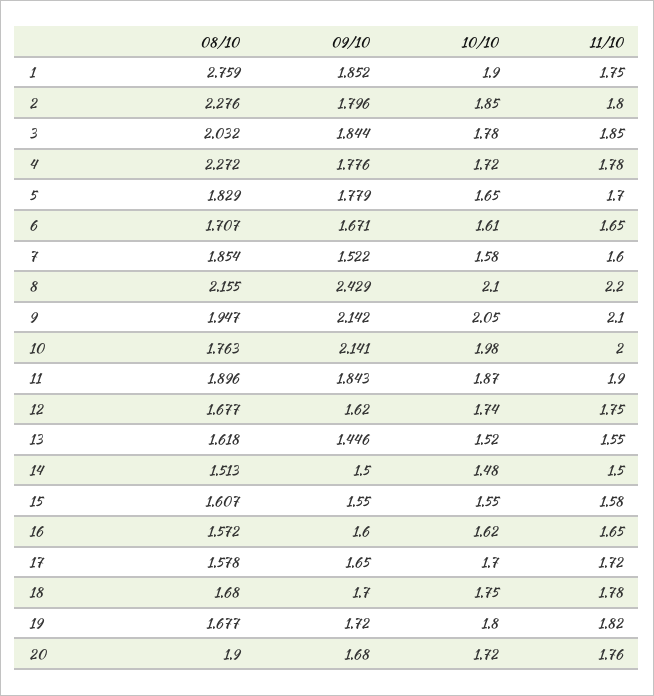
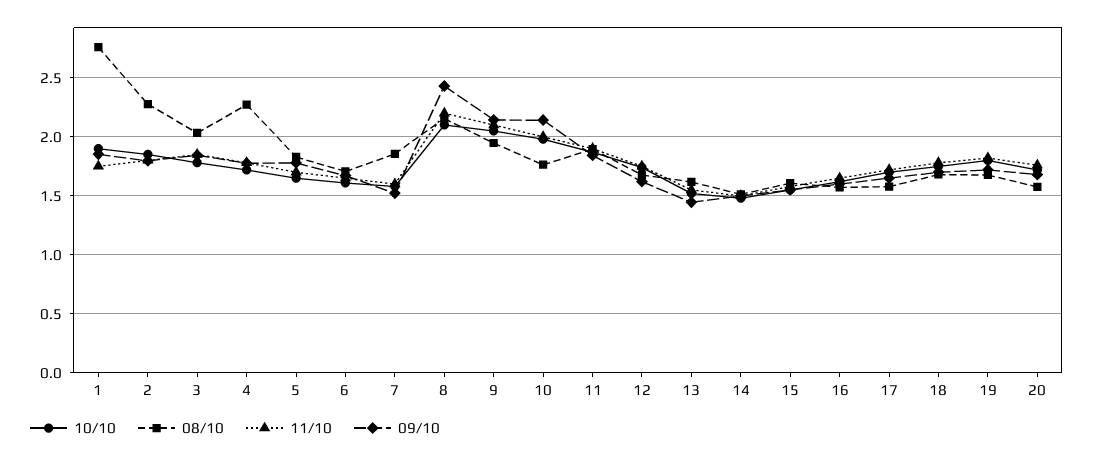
  {
    "08/10": {
      "1": 2.759,
      "2": 2.276,
      "3": 2.032,
      "4": 2.272,
      "5": 1.829,
      "6": 1.707,
      "7": 1.854,
      "8": 2.155,
      "9": 1.947,
      "10": 1.763,
      "11": 1.896,
      "12": 1.677,
      "13": 1.618,
      "14": 1.513,
      "15": 1.607,
      "16": 1.572,
      "17": 1.578,
      "18": 1.68,
      "19": 1.677,
-     "20": 1.9
+     "20": 1.6
    },
    "09/10": {
      "1": 1.852,
      "2": 1.796,
      "3": 1.844,
      "4": 1.776,
      "5": 1.779,
      "6": 1.671,
      "7": 1.522,
      "8": 2.429,
      "9": 2.142,
      "10": 2.141,
      "11": 1.843,
      "12": 1.62,
      "13": 1.446,
      "14": 1.5,
      "15": 1.55,
      "16": 1.6,
      "17": 1.65,
      "18": 1.7,
      "19": 1.72,
      "20": 1.68
    },
    "10/10": {
      "1": 1.9,
      "2": 1.85,
      "3": 1.78,
      "4": 1.72,
      "5": 1.65,
      "6": 1.61,
      "7": 1.58,
      "8": 2.1,
      "9": 2.05,
      "10": 1.98,
      "11": 1.87,
      "12": 1.74,
      "13": 1.52,
      "14": 1.48,
      "15": 1.55,
      "16": 1.62,
      "17": 1.7,
      "18": 1.75,
      "19": 1.8,
      "20": 1.72
    },
    "11/10": {
      "1": 1.75,
      "2": 1.8,
      "3": 1.85,
      "4": 1.78,
      "5": 1.7,
      "6": 1.65,
      "7": 1.6,
      "8": 2.2,
      "9": 2.1,
      "10": 2,
      "11": 1.9,
      "12": 1.75,
      "13": 1.55,
      "14": 1.5,
      "15": 1.58,
      "16": 1.65,
      "17": 1.72,
      "18": 1.78,
      "19": 1.82,
      "20": 1.76
    }
  }

